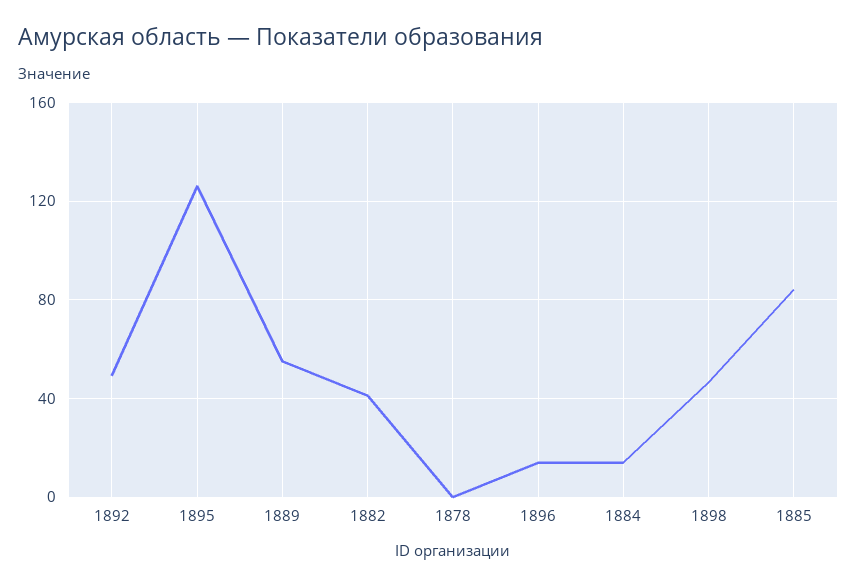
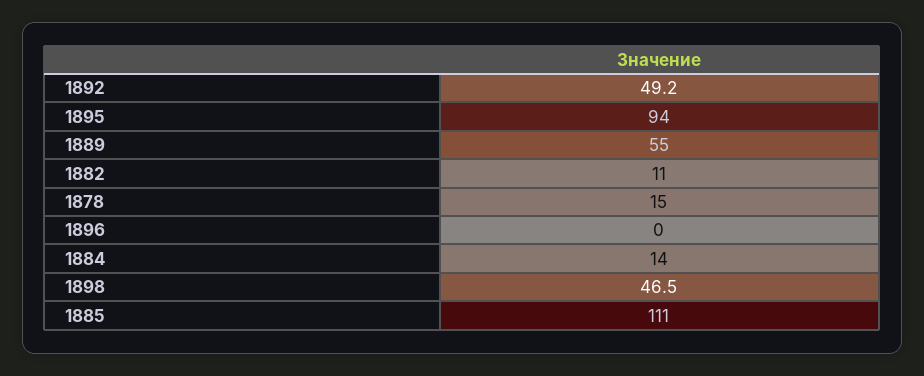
  {
    "1892": 49.2,
-   "1895": 125,
+   "1895": 94,
    "1889": 55,
-   "1882": 40,
+   "1882": 11,
-   "1878": 0,
+   "1878": 15,
-   "1896": 15,
+   "1896": 0,
    "1884": 14,
    "1898": 46.5,
-   "1885": 85
+   "1885": 111
  }

